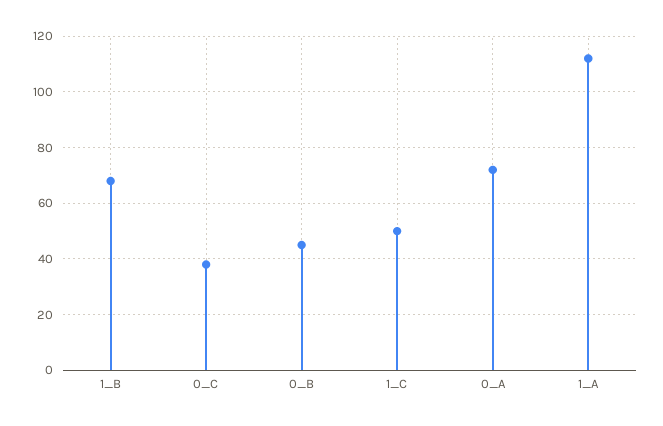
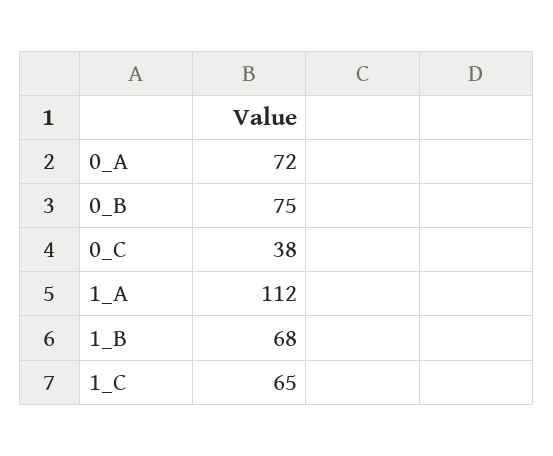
  {
    "1_B": 68,
    "0_C": 38,
-   "0_B": 45,
+   "0_B": 75,
-   "1_C": 50,
+   "1_C": 65,
    "0_A": 72,
    "1_A": 112
  }

